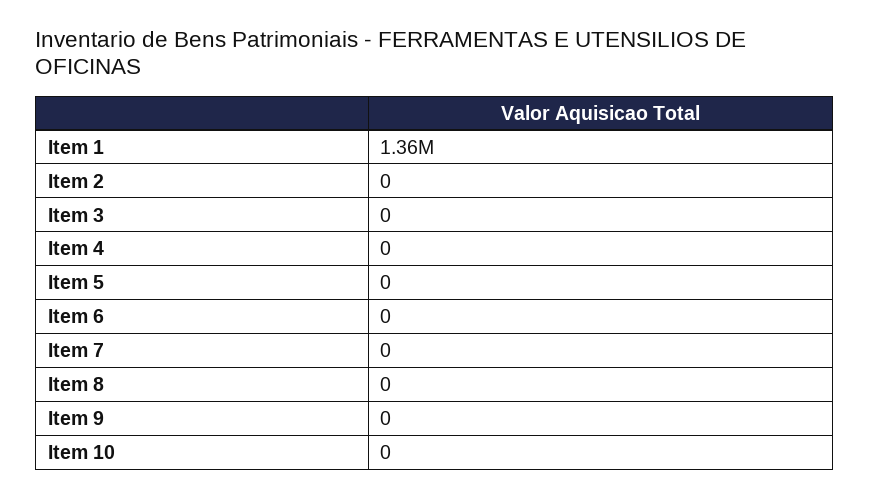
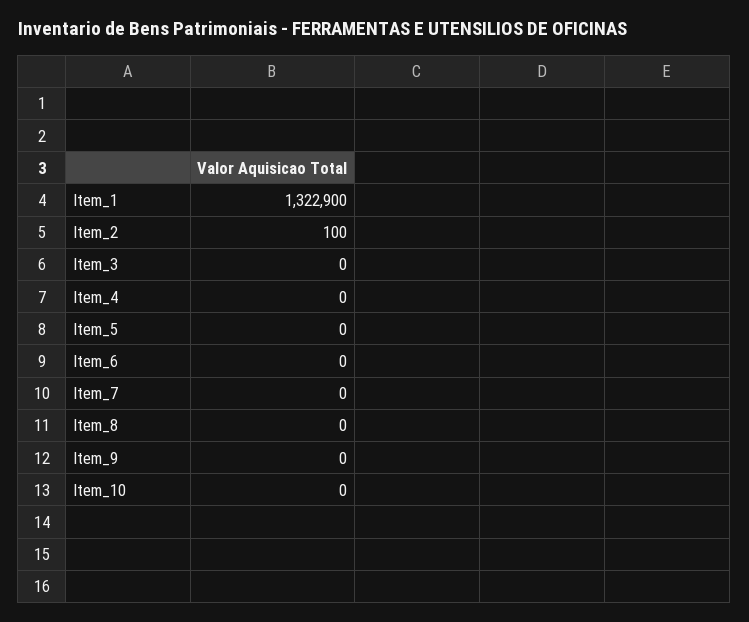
  {
-   "Item 1": 1360000,
+   "Item 1": 1322900,
-   "Item 2": 0,
+   "Item 2": 100,
    "Item 3": 0,
    "Item 4": 0,
    "Item 5": 0,
    "Item 6": 0,
    "Item 7": 0,
    "Item 8": 0,
    "Item 9": 0,
    "Item 10": 0
  }

